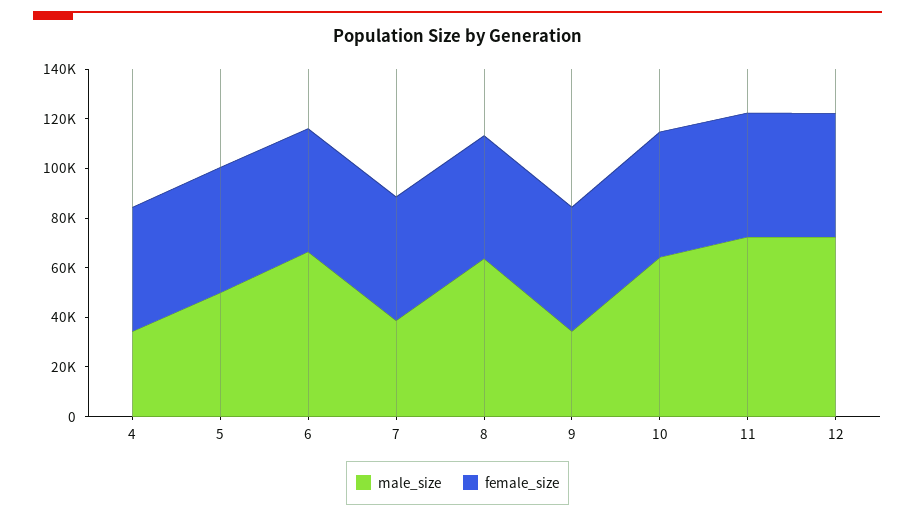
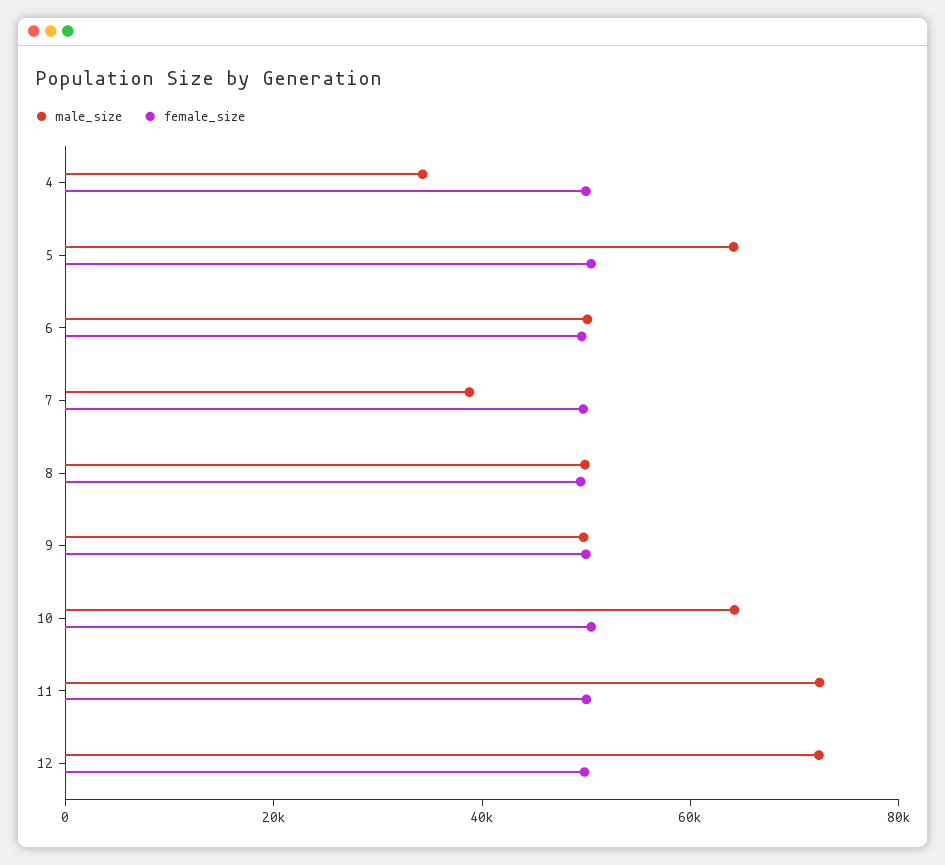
  {
    "male_size": {
      "4": 35000,
-     "5": 50000,
+     "5": 65000,
-     "6": 65000,
+     "6": 50000,
      "7": 40000,
-     "8": 65000,
+     "8": 50000,
-     "9": 35000,
+     "9": 50000,
      "10": 65000,
      "11": 70000,
      "12": 70000
    },
    "female_size": {
      "4": 50000,
      "5": 50000,
      "6": 50000,
      "7": 50000,
      "8": 50000,
      "9": 50000,
      "10": 50000,
      "11": 50000,
      "12": 50000
    }
  }

